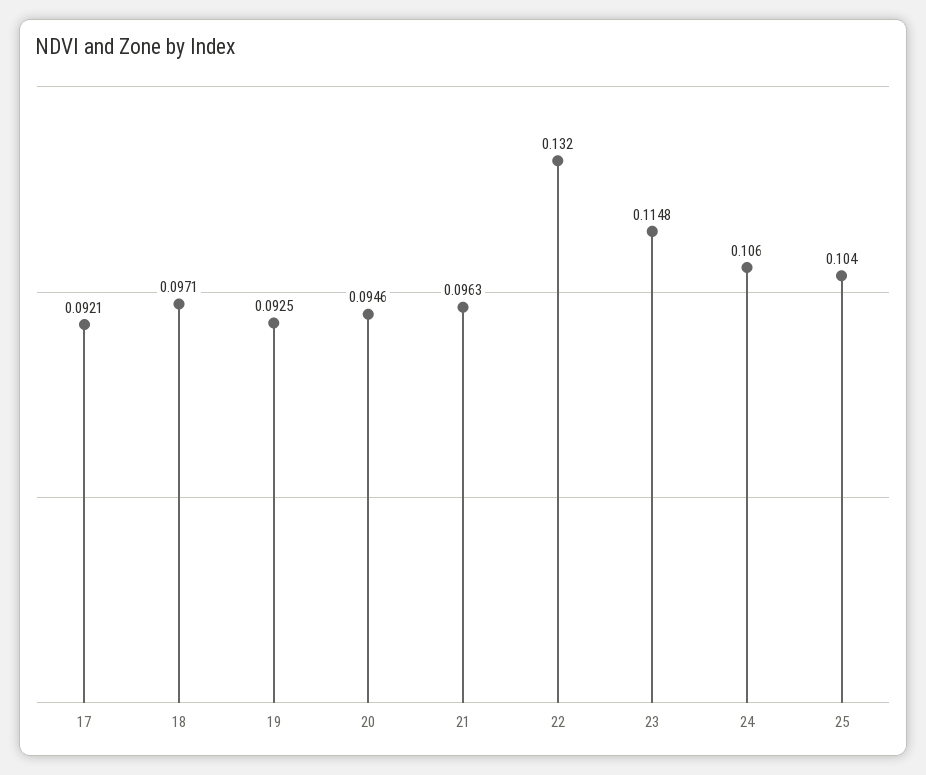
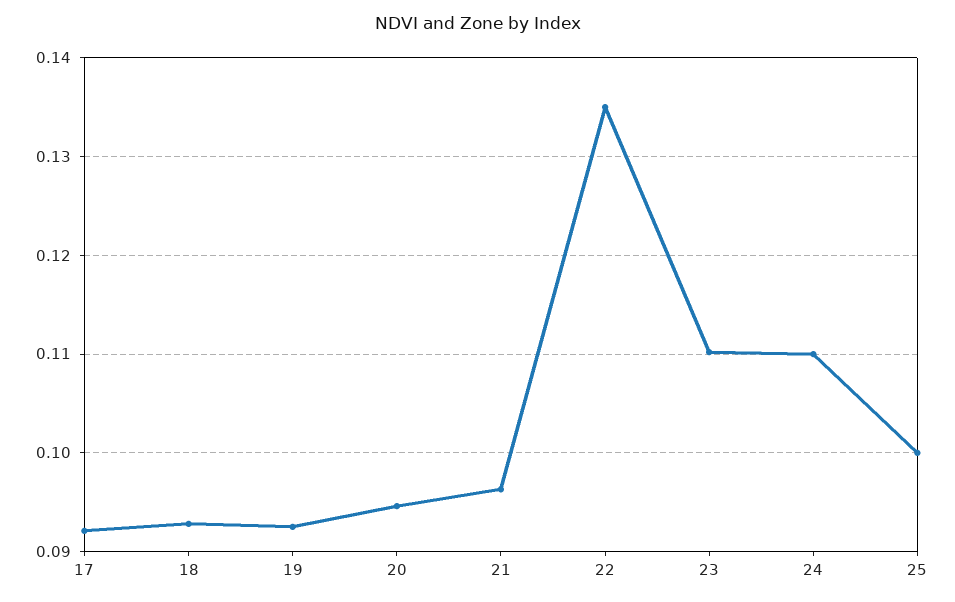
  {
    "17": 0.0921,
-   "18": 0.0971,
+   "18": 0.093,
    "19": 0.0925,
    "20": 0.0946,
    "21": 0.0963,
-   "22": 0.132,
+   "22": 0.135,
-   "23": 0.1148,
+   "23": 0.11,
-   "24": 0.106,
+   "24": 0.11,
-   "25": 0.104
+   "25": 0.1
  }

